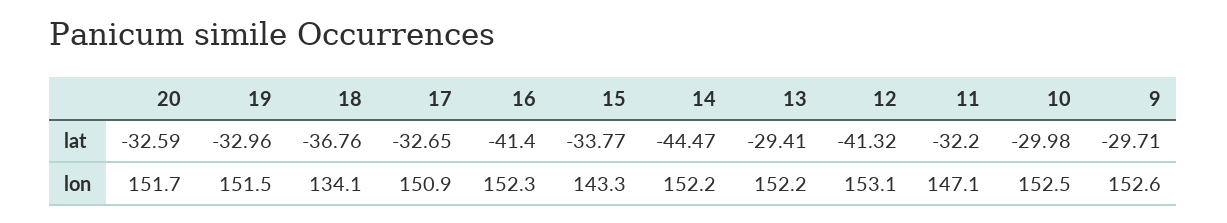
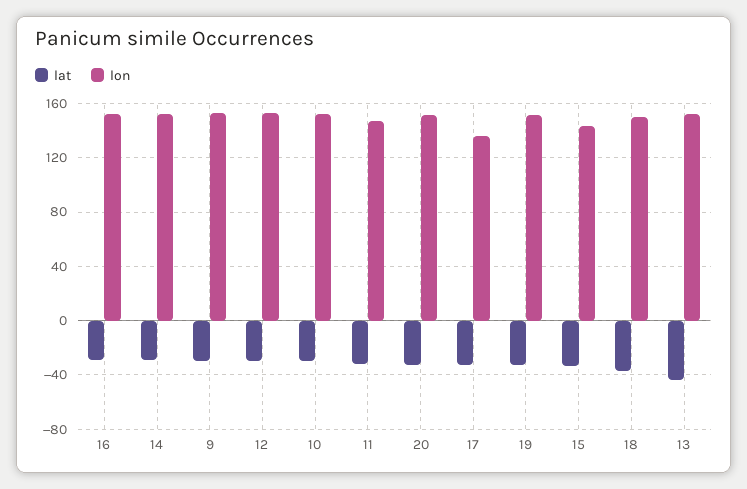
  {
    "lat": {
      "20": -32.59,
      "19": -32.96,
      "18": -36.76,
      "17": -32.65,
-     "16": -41.4,
+     "16": -30,
      "15": -33.77,
-     "14": -44.47,
+     "14": -30,
-     "13": -29.41,
+     "13": -45,
-     "12": -41.32,
+     "12": -30,
      "11": -32.2,
      "10": -29.98,
      "9": -29.71
    },
    "lon": {
      "20": 151.7,
      "19": 151.5,
-     "18": 134.1,
+     "18": 150,
-     "17": 150.9,
+     "17": 135,
      "16": 152.3,
      "15": 143.3,
      "14": 152.2,
      "13": 152.2,
      "12": 153.1,
      "11": 147.1,
      "10": 152.5,
      "9": 152.6
    }
  }

